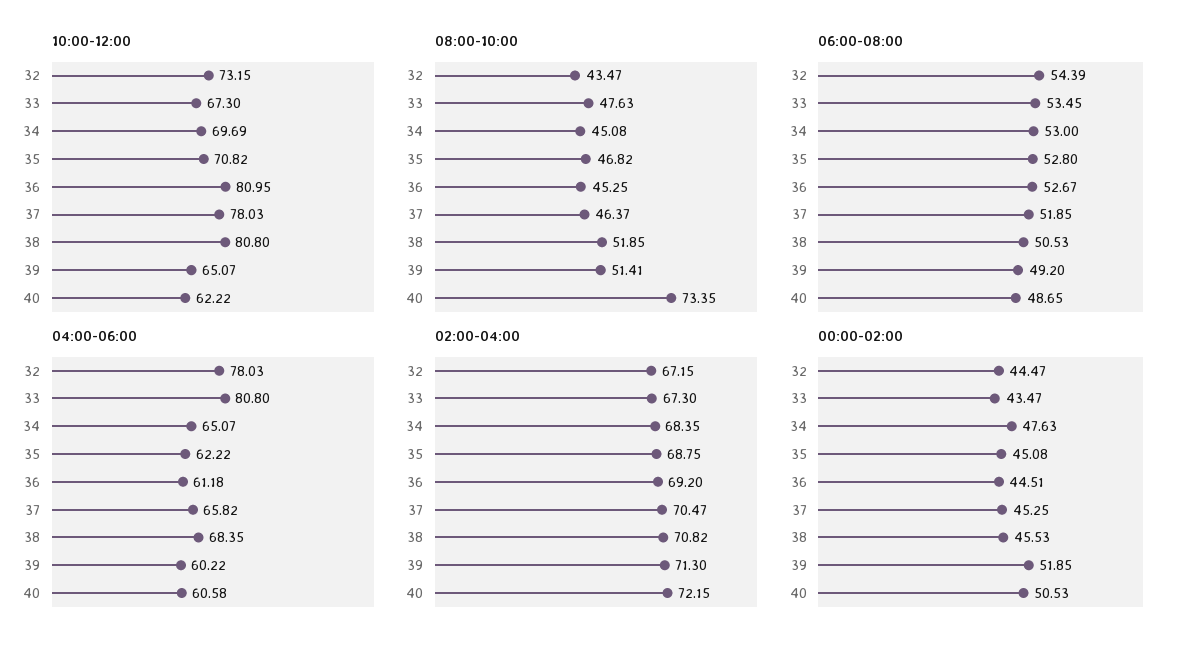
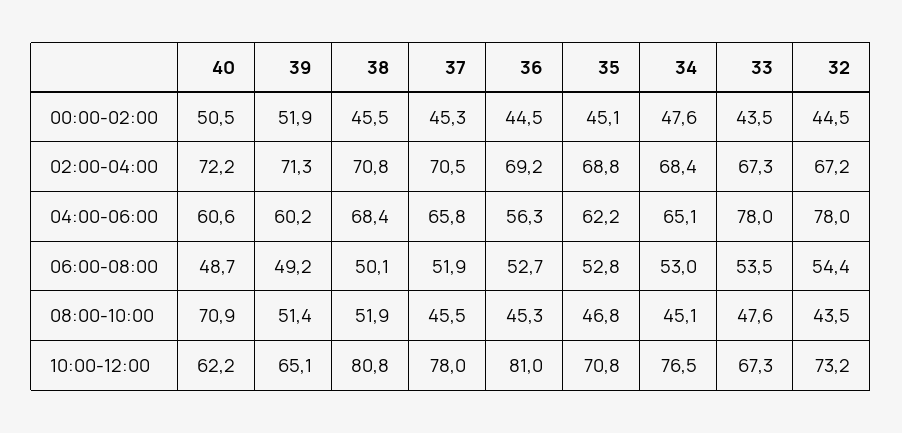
  {
    "10:00-12:00": {
      "32": 73.15,
      "33": 67.3,
-     "34": 69.69,
+     "34": 76.5,
      "35": 70.82,
      "36": 80.95,
      "37": 78.03,
      "38": 80.8,
      "39": 65.07,
      "40": 62.22
    },
    "08:00-10:00": {
      "32": 43.47,
      "33": 47.63,
      "34": 45.08,
      "35": 46.82,
      "36": 45.25,
-     "37": 46.37,
+     "37": 45.5,
      "38": 51.85,
      "39": 51.41,
-     "40": 73.35
+     "40": 70.9
    },
    "06:00-08:00": {
      "32": 54.39,
      "33": 53.45,
      "34": 53,
      "35": 52.8,
      "36": 52.67,
      "37": 51.85,
-     "38": 50.53,
+     "38": 50.1,
      "39": 49.2,
      "40": 48.65
    },
    "04:00-06:00": {
      "32": 78.03,
-     "33": 80.8,
+     "33": 78,
      "34": 65.07,
      "35": 62.22,
-     "36": 61.18,
+     "36": 56.3,
      "37": 65.82,
      "38": 68.35,
      "39": 60.22,
      "40": 60.58
    },
    "02:00-04:00": {
      "32": 67.15,
      "33": 67.3,
      "34": 68.35,
      "35": 68.75,
      "36": 69.2,
      "37": 70.47,
      "38": 70.82,
      "39": 71.3,
      "40": 72.15
    },
    "00:00-02:00": {
      "32": 44.47,
      "33": 43.47,
      "34": 47.63,
      "35": 45.08,
      "36": 44.51,
      "37": 45.25,
      "38": 45.53,
      "39": 51.85,
      "40": 50.53
    }
  }

